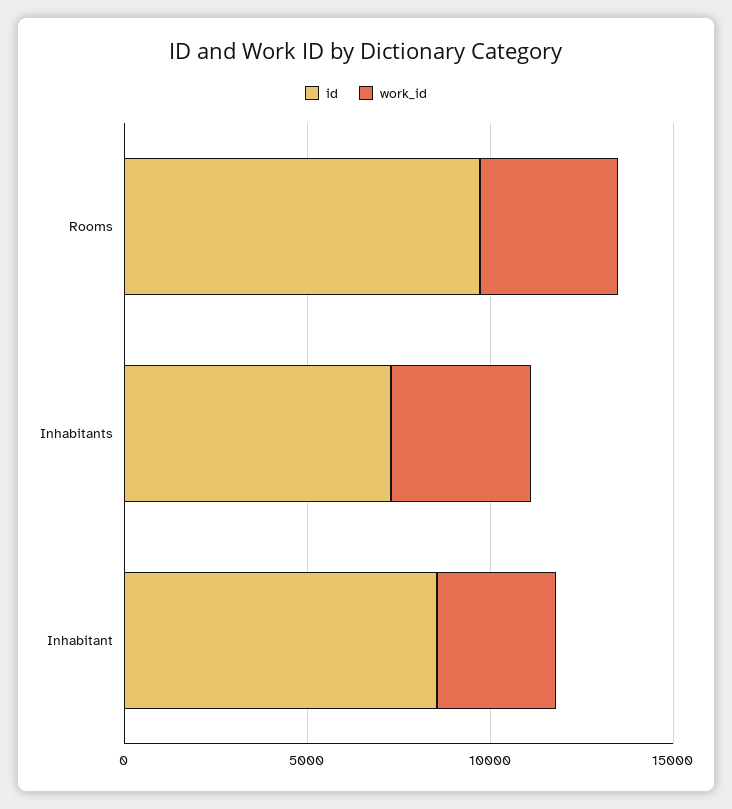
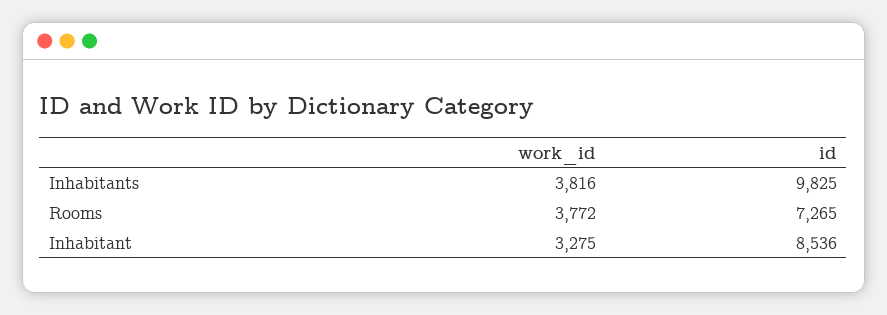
  {
    "id": {
-     "Rooms": 10000,
+     "Rooms": 7265,
-     "Inhabitants": 7000,
+     "Inhabitants": 9825,
      "Inhabitant": 8536
    },
    "work_id": {
      "Rooms": 3772,
      "Inhabitants": 3816,
      "Inhabitant": 3275
    }
  }

